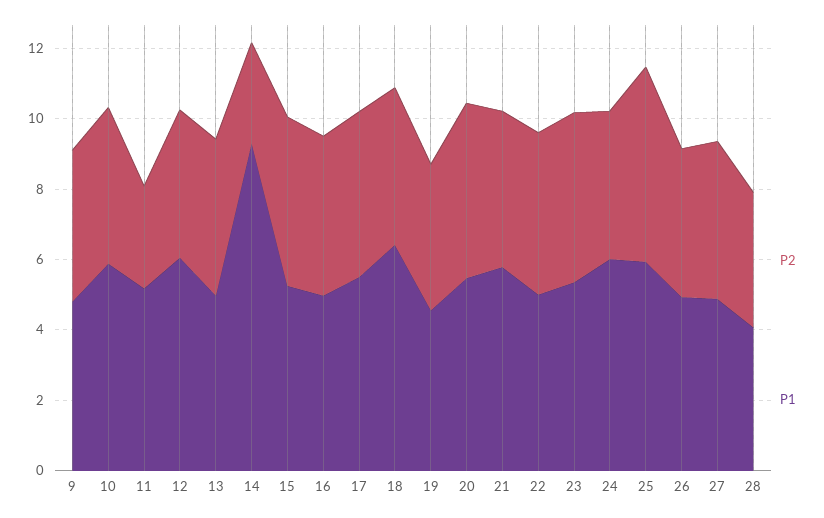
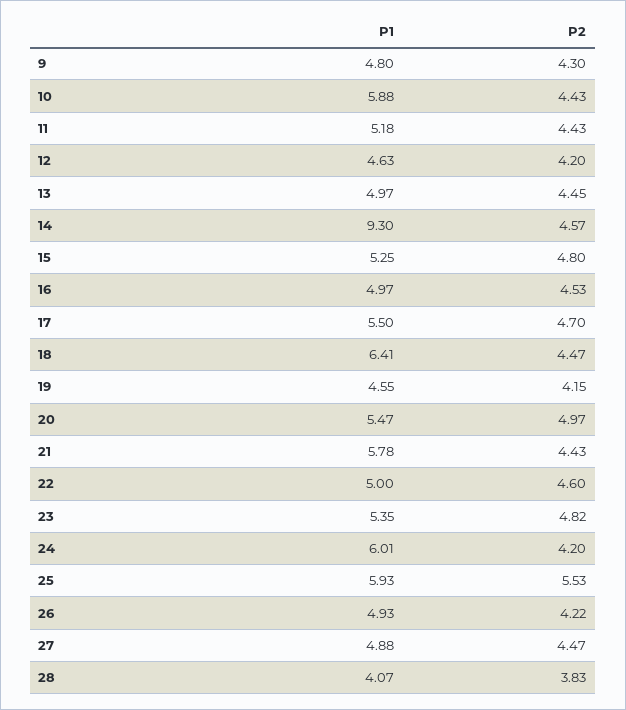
  {
    "P2": {
      "9": 4.3,
      "10": 4.43,
-     "11": 3,
+     "11": 4.43,
      "12": 4.2,
      "13": 4.45,
-     "14": 3,
+     "14": 4.57,
      "15": 4.8,
      "16": 4.53,
      "17": 4.7,
      "18": 4.47,
      "19": 4.15,
      "20": 4.97,
      "21": 4.43,
      "22": 4.6,
      "23": 4.82,
      "24": 4.2,
      "25": 5.53,
      "26": 4.22,
      "27": 4.47,
      "28": 3.83
    },
    "P1": {
      "9": 4.8,
      "10": 5.88,
      "11": 5.18,
-     "12": 6,
+     "12": 4.63,
      "13": 4.97,
      "14": 9.3,
      "15": 5.25,
      "16": 4.97,
      "17": 5.5,
      "18": 6.41,
      "19": 4.55,
      "20": 5.47,
      "21": 5.78,
      "22": 5,
      "23": 5.35,
      "24": 6.01,
      "25": 5.93,
      "26": 4.93,
      "27": 4.88,
      "28": 4.07
    }
  }

